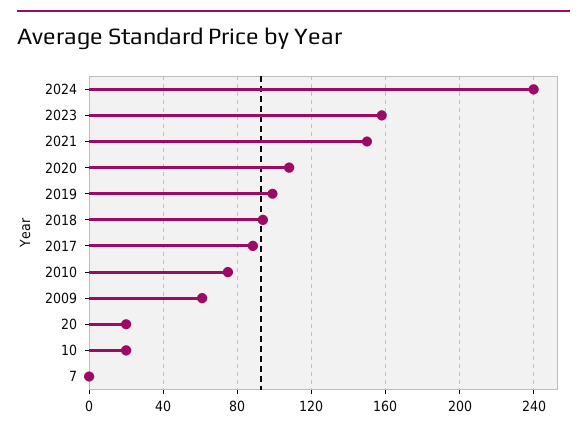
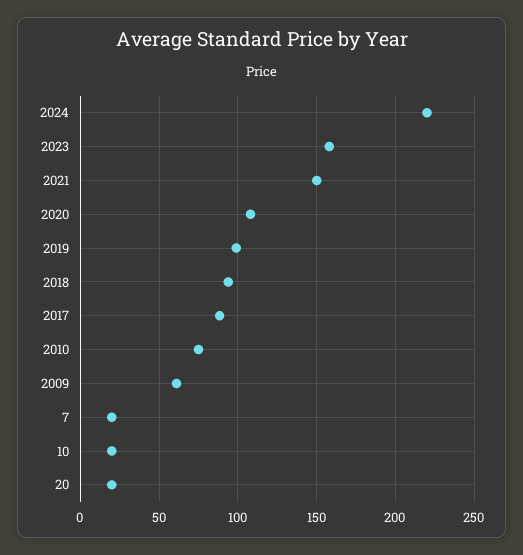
  {
-   "2024": 240,
+   "2024": 220,
    "2023": 160,
    "2021": 150,
    "2020": 110,
    "2019": 100,
    "2018": 95,
    "2017": 90,
    "2010": 75,
    "2009": 60,
    "20": 20,
    "10": 20,
-   "7": 0
+   "7": 20
  }

